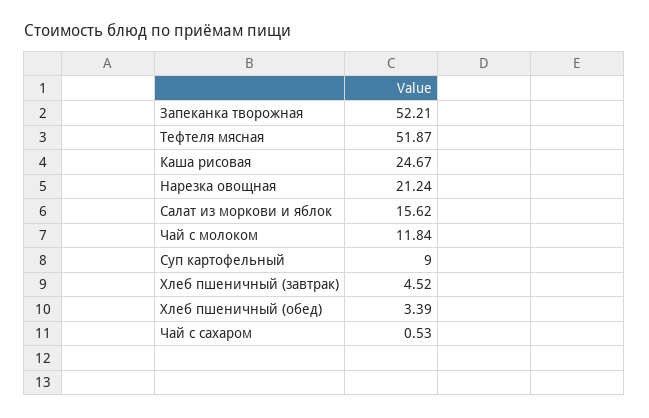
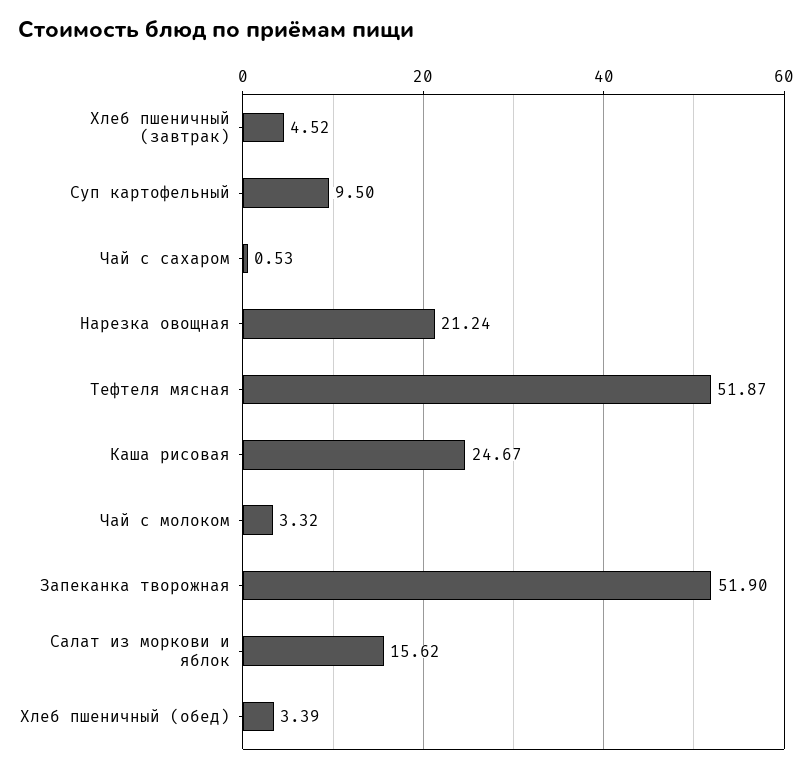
  {
-   "Запеканка творожная": 52.21,
+   "Запеканка творожная": 51.9,
    "Тефтеля мясная": 51.87,
    "Каша рисовая": 24.67,
    "Нарезка овощная": 21.24,
    "Салат из моркови и яблок": 15.62,
-   "Чай с молоком": 11.84,
+   "Чай с молоком": 3.32,
-   "Суп картофельный": 9,
+   "Суп картофельный": 9.5,
    "Хлеб пшеничный (завтрак)": 4.52,
    "Хлеб пшеничный (обед)": 3.39,
    "Чай с сахаром": 0.53
  }

